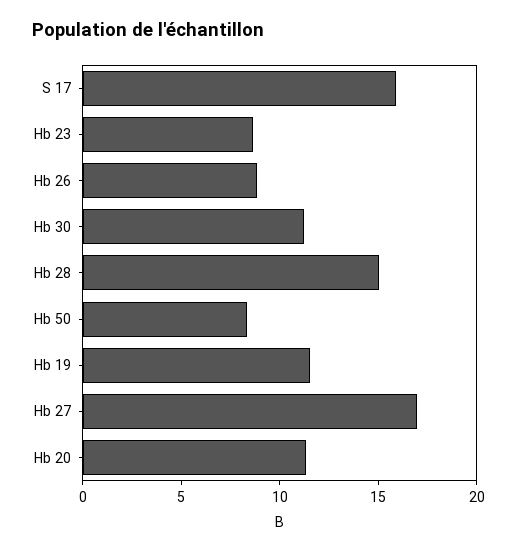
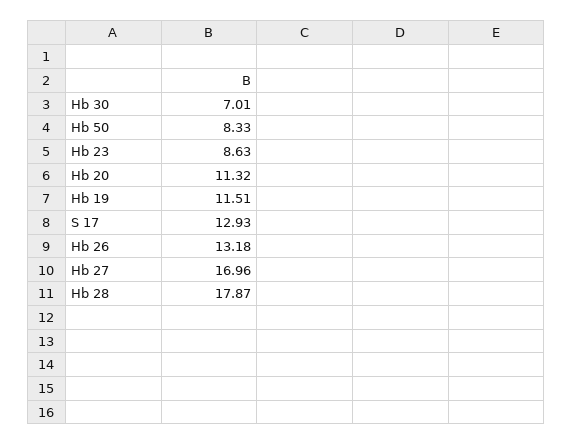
  {
-   "S 17": 16,
+   "S 17": 12.93,
    "Hb 23": 8.63,
-   "Hb 26": 9,
+   "Hb 26": 13.18,
-   "Hb 30": 11,
+   "Hb 30": 7.01,
-   "Hb 28": 15,
+   "Hb 28": 17.87,
    "Hb 50": 8.33,
    "Hb 19": 11.51,
    "Hb 27": 16.96,
    "Hb 20": 11.32
  }

